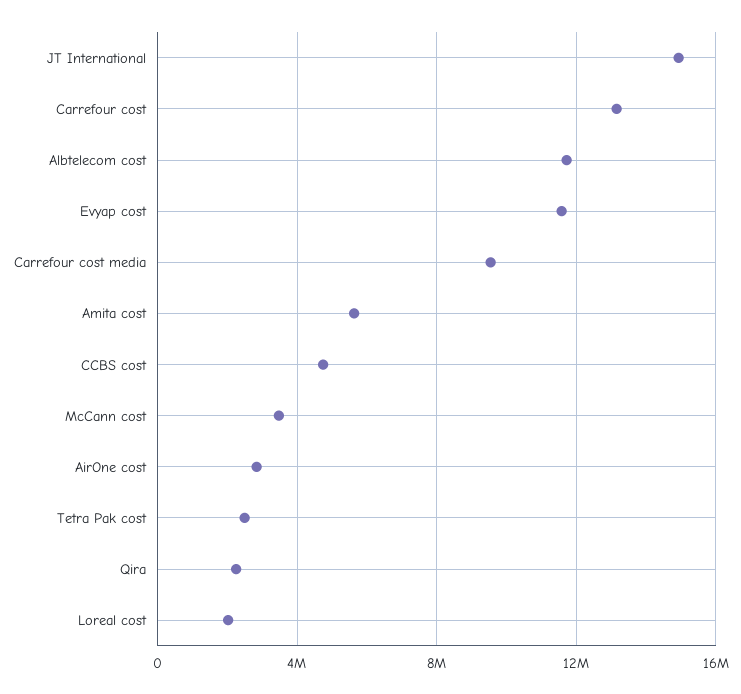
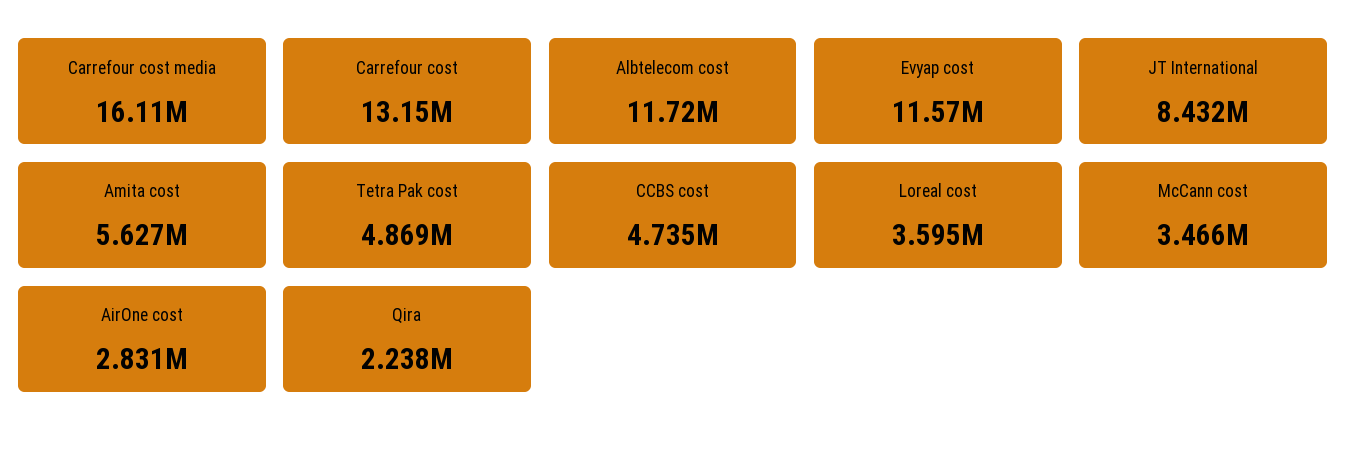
  {
-   "JT International": 15000000,
+   "JT International": 8432000,
    "Carrefour cost": 13150000,
    "Albtelecom cost": 11720000,
    "Evyap cost": 11570000,
-   "Carrefour cost media": 9500000,
+   "Carrefour cost media": 16110000,
    "Amita cost": 5627000,
    "CCBS cost": 4735000,
    "McCann cost": 3466000,
    "AirOne cost": 2831000,
-   "Tetra Pak cost": 2500000,
+   "Tetra Pak cost": 4869000,
    "Qira": 2238000,
-   "Loreal cost": 2000000
+   "Loreal cost": 3595000
  }

